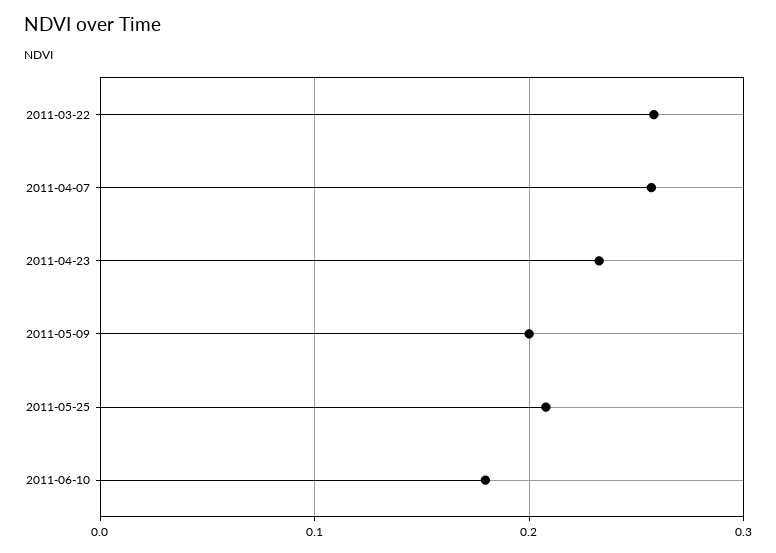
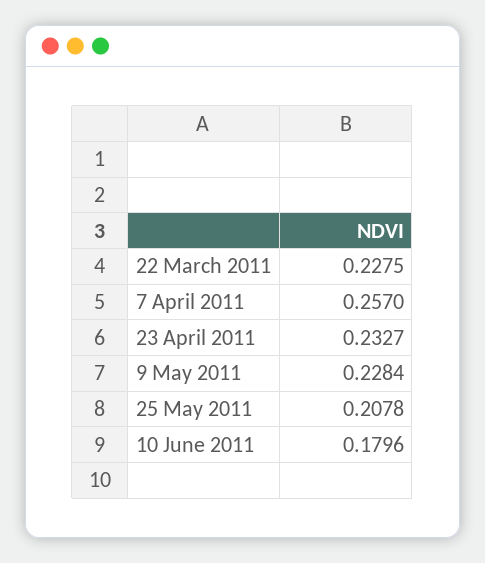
  {
-   "2011-03-22": 0.26,
+   "2011-03-22": 0.2275,
    "2011-04-07": 0.257,
    "2011-04-23": 0.2327,
-   "2011-05-09": 0.2,
+   "2011-05-09": 0.2284,
    "2011-05-25": 0.2078,
    "2011-06-10": 0.1796
  }

